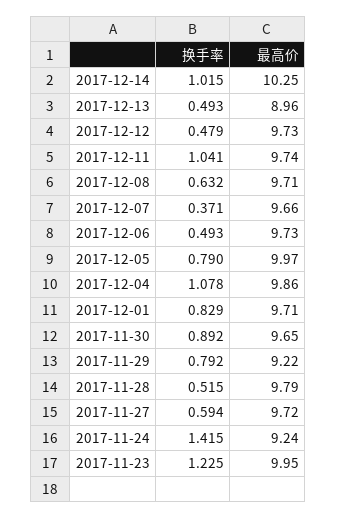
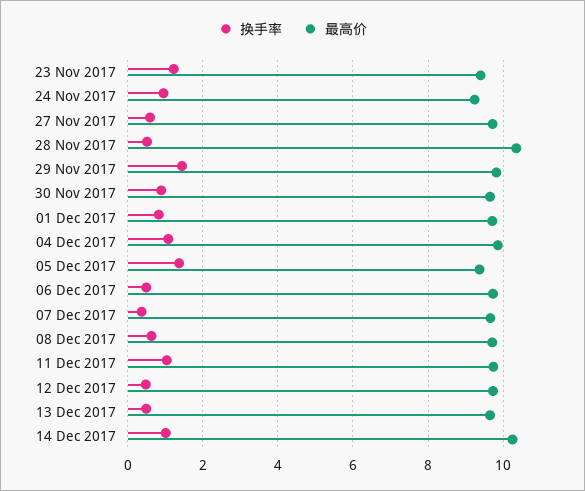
  {
    "换手率": {
      "2017-12-14": 1.015,
      "2017-12-13": 0.493,
      "2017-12-12": 0.479,
      "2017-12-11": 1.041,
      "2017-12-08": 0.632,
      "2017-12-07": 0.371,
      "2017-12-06": 0.493,
-     "2017-12-05": 0.79,
+     "2017-12-05": 1.4,
      "2017-12-04": 1.078,
      "2017-12-01": 0.829,
      "2017-11-30": 0.892,
-     "2017-11-29": 0.792,
+     "2017-11-29": 1.4,
      "2017-11-28": 0.515,
      "2017-11-27": 0.594,
-     "2017-11-24": 1.415,
+     "2017-11-24": 1,
      "2017-11-23": 1.225
    },
    "最高价": {
      "2017-12-14": 10.25,
-     "2017-12-13": 8.96,
+     "2017-12-13": 9.6,
      "2017-12-12": 9.73,
      "2017-12-11": 9.74,
      "2017-12-08": 9.71,
      "2017-12-07": 9.66,
      "2017-12-06": 9.73,
-     "2017-12-05": 9.97,
+     "2017-12-05": 9.4,
      "2017-12-04": 9.86,
      "2017-12-01": 9.71,
      "2017-11-30": 9.65,
-     "2017-11-29": 9.22,
+     "2017-11-29": 9.8,
-     "2017-11-28": 9.79,
+     "2017-11-28": 10.4,
      "2017-11-27": 9.72,
      "2017-11-24": 9.24,
-     "2017-11-23": 9.95
+     "2017-11-23": 9.4
    }
  }

